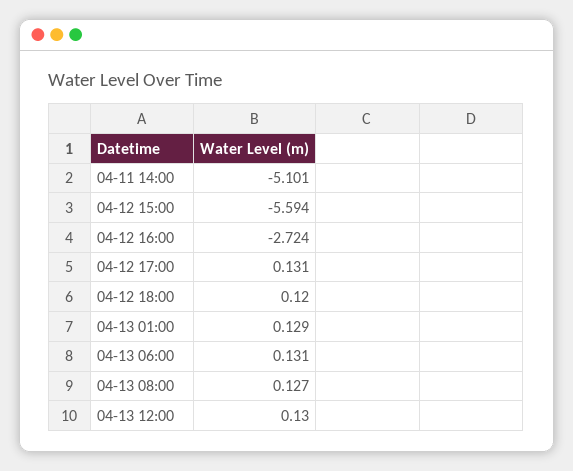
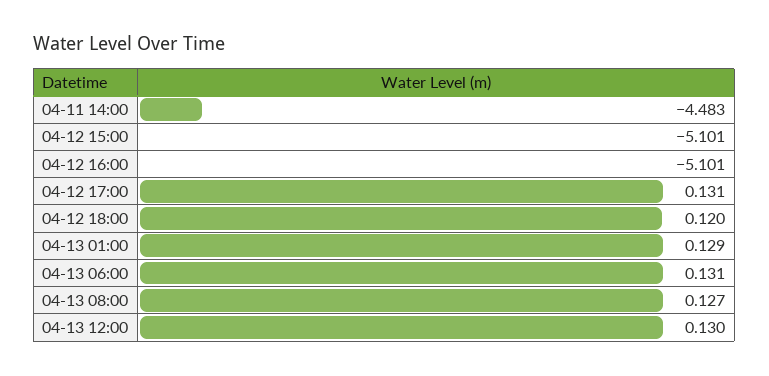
  {
-   "04-11 14:00": -5.101,
+   "04-11 14:00": -4.483,
-   "04-12 15:00": -5.594,
+   "04-12 15:00": -5.101,
-   "04-12 16:00": -2.724,
+   "04-12 16:00": -5.101,
    "04-12 17:00": 0.131,
    "04-12 18:00": 0.12,
    "04-13 01:00": 0.129,
    "04-13 06:00": 0.131,
    "04-13 08:00": 0.127,
    "04-13 12:00": 0.13
  }

